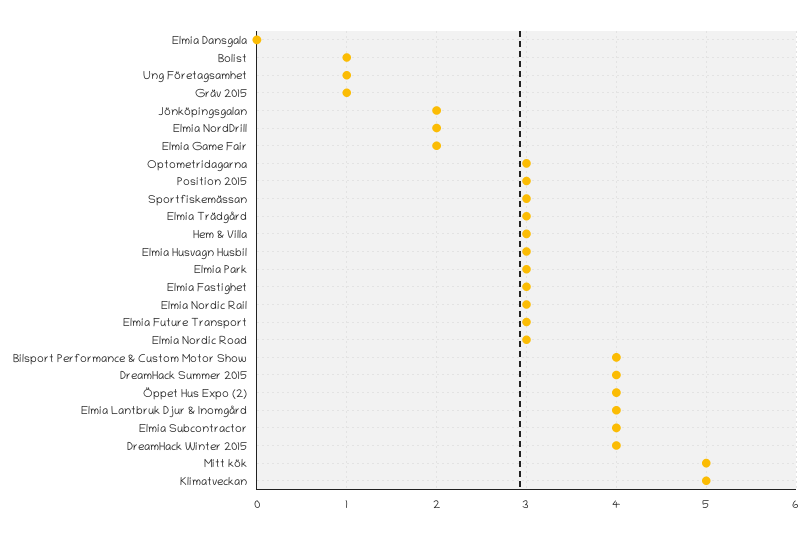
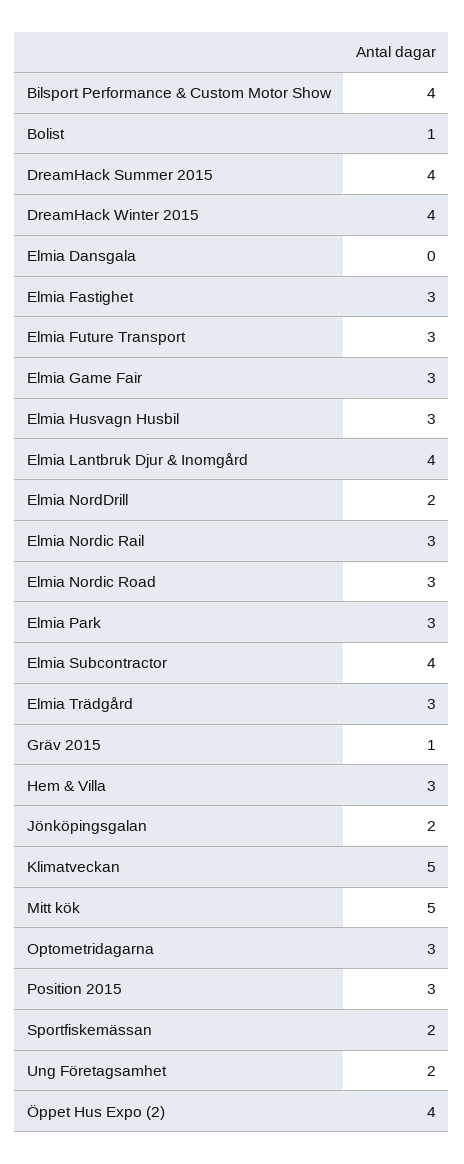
  {
    "Elmia Dansgala": 0,
    "Bolist": 1,
-   "Ung Företagsamhet": 1,
+   "Ung Företagsamhet": 2,
    "Gräv 2015": 1,
    "Jönköpingsgalan": 2,
    "Elmia NordDrill": 2,
-   "Elmia Game Fair": 2,
+   "Elmia Game Fair": 3,
    "Optometridagarna": 3,
    "Position 2015": 3,
-   "Sportfiskemässan": 3,
+   "Sportfiskemässan": 2,
    "Elmia Trädgård": 3,
    "Hem & Villa": 3,
    "Elmia Husvagn Husbil": 3,
    "Elmia Park": 3,
    "Elmia Fastighet": 3,
    "Elmia Nordic Rail": 3,
    "Elmia Future Transport": 3,
    "Elmia Nordic Road": 3,
    "Bilsport Performance & Custom Motor Show": 4,
    "DreamHack Summer 2015": 4,
    "Öppet Hus Expo (2)": 4,
    "Elmia Lantbruk Djur & Inomgård": 4,
    "Elmia Subcontractor": 4,
    "DreamHack Winter 2015": 4,
    "Mitt kök": 5,
    "Klimatveckan": 5
  }

